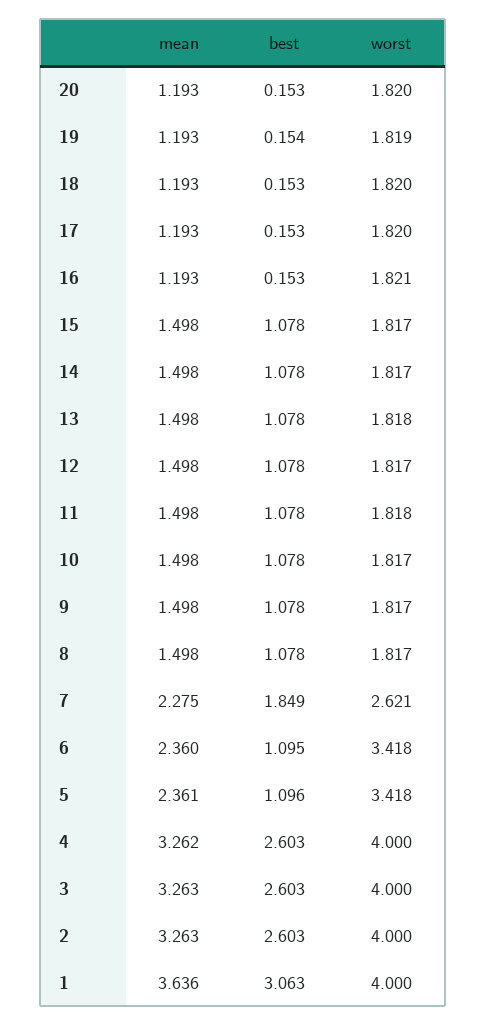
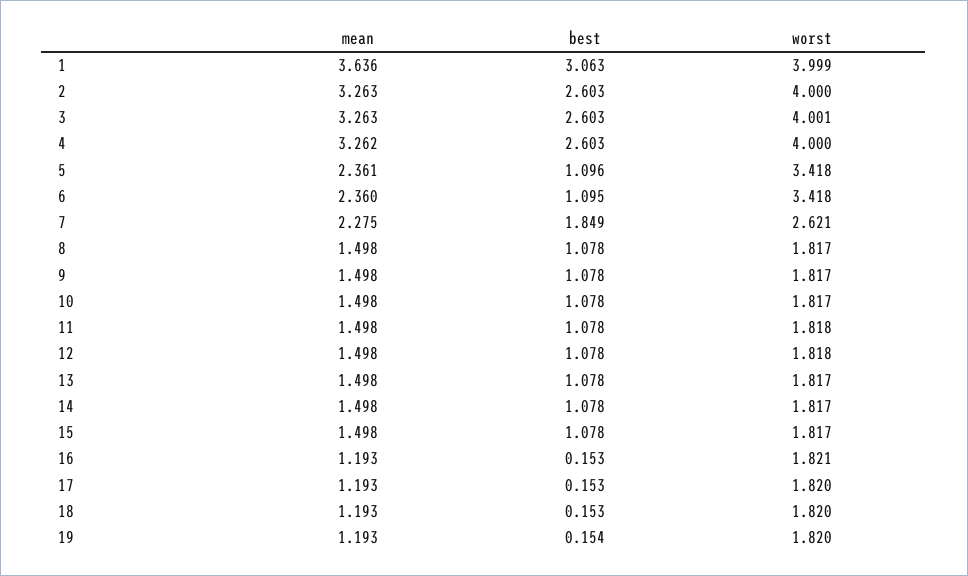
  {
    "mean": {
-     "20": 1.193,
      "19": 1.193,
      "18": 1.193,
      "17": 1.193,
      "16": 1.193,
      "15": 1.498,
      "14": 1.498,
      "13": 1.498,
      "12": 1.498,
      "11": 1.498,
      "10": 1.498,
      "9": 1.498,
      "8": 1.498,
      "7": 2.275,
      "6": 2.36,
      "5": 2.361,
      "4": 3.262,
      "3": 3.263,
      "2": 3.263,
      "1": 3.636
    },
    "best": {
-     "20": 0.153,
      "19": 0.154,
      "18": 0.153,
      "17": 0.153,
      "16": 0.153,
      "15": 1.078,
      "14": 1.078,
      "13": 1.078,
      "12": 1.078,
      "11": 1.078,
      "10": 1.078,
      "9": 1.078,
      "8": 1.078,
      "7": 1.849,
      "6": 1.095,
      "5": 1.096,
      "4": 2.603,
      "3": 2.603,
      "2": 2.603,
      "1": 3.063
    },
    "worst": {
-     "20": 1.82,
-     "19": 1.819,
+     "19": 1.82,
      "18": 1.82,
      "17": 1.82,
      "16": 1.821,
      "15": 1.817,
      "14": 1.817,
-     "13": 1.818,
+     "13": 1.817,
-     "12": 1.817,
+     "12": 1.818,
      "11": 1.818,
      "10": 1.817,
      "9": 1.817,
      "8": 1.817,
      "7": 2.621,
      "6": 3.418,
      "5": 3.418,
      "4": 4,
-     "3": 4,
+     "3": 4.001,
      "2": 4,
-     "1": 4
+     "1": 3.999
    }
  }

